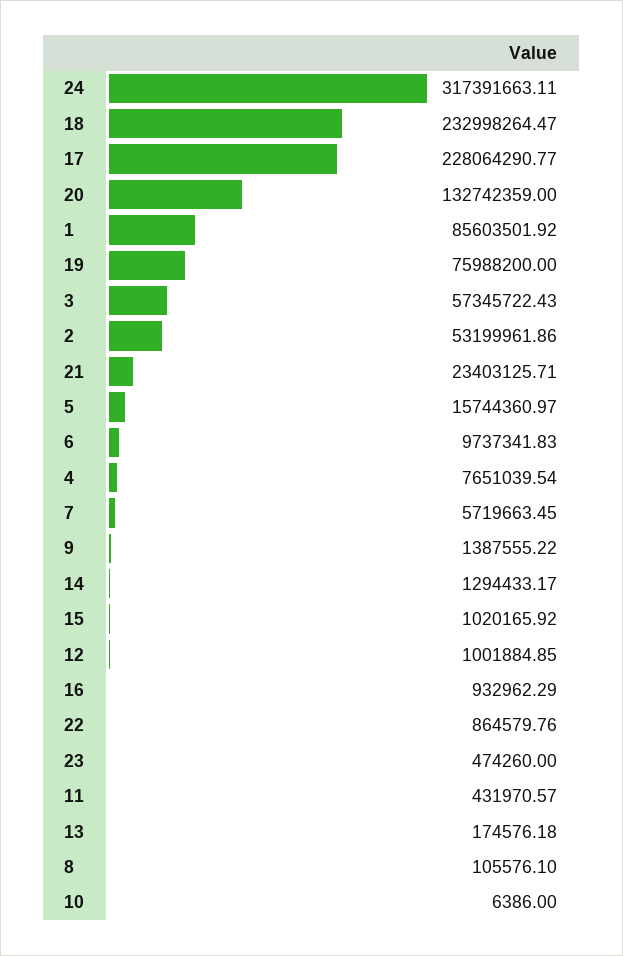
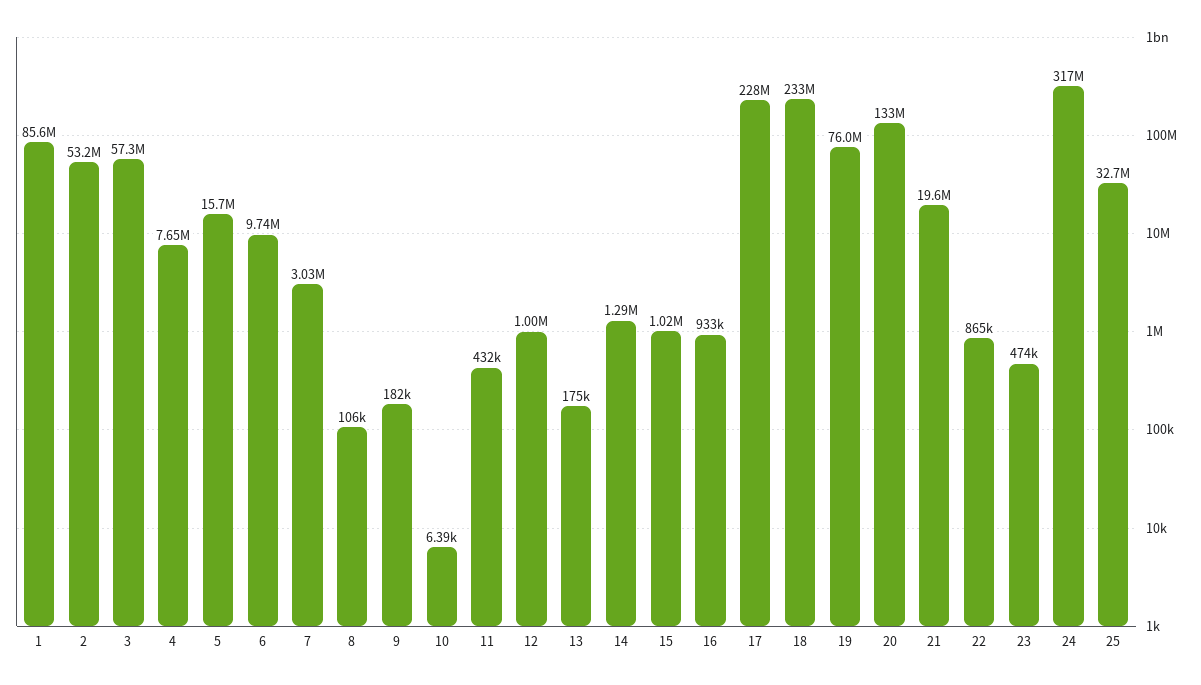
  {
    "24": 317391663.11,
    "18": 232998264.47,
    "17": 228064290.77,
    "20": 132742359,
    "1": 85603501.92,
    "19": 75988200,
    "3": 57345722.43,
    "2": 53199961.86,
-   "21": 23403125.71,
+   "21": 19600000,
    "5": 15744360.97,
    "6": 9737341.83,
    "4": 7651039.54,
-   "7": 5719663.45,
+   "7": 3030000,
-   "9": 1387555.22,
+   "9": 182000,
    "14": 1294433.17,
    "15": 1020165.92,
    "12": 1001884.85,
    "16": 932962.29,
    "22": 864579.76,
    "23": 474260,
    "11": 431970.57,
    "13": 174576.18,
    "8": 105576.1,
-   "10": 6386
+   "10": 6386,
+   "25": 32700000
  }

